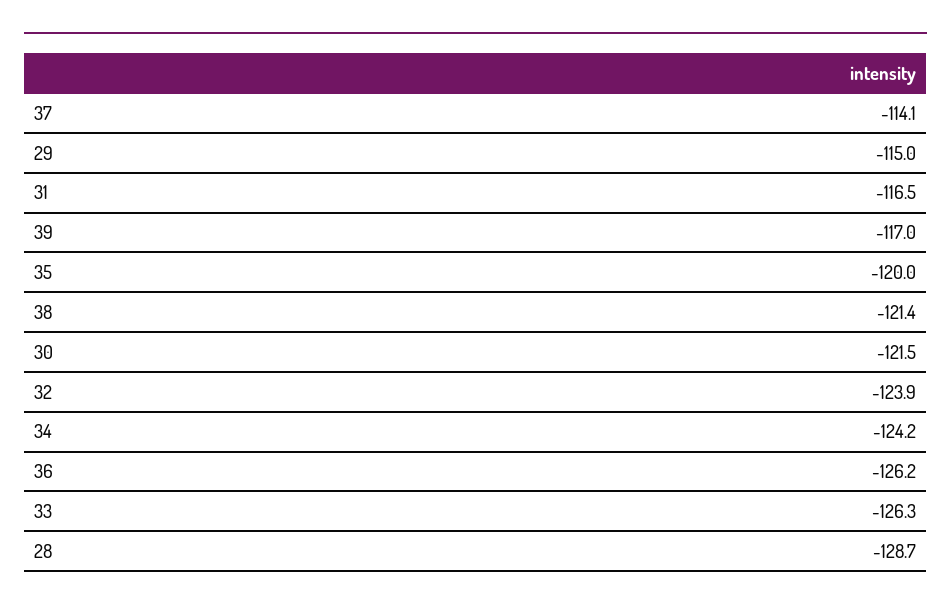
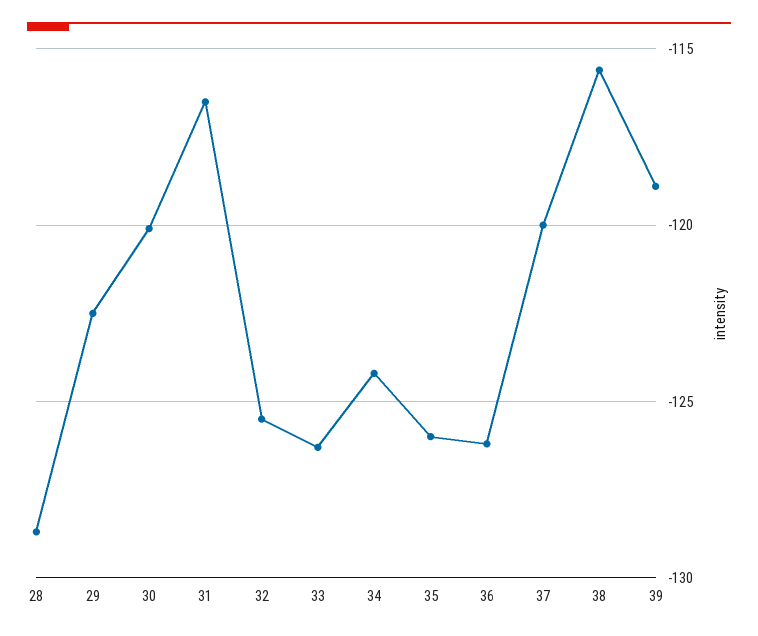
  {
-   "37": -114.1,
+   "37": -120,
-   "29": -115,
+   "29": -122.5,
    "31": -116.5,
-   "39": -117,
+   "39": -119,
-   "35": -120,
+   "35": -126,
-   "38": -121.4,
+   "38": -115.5,
-   "30": -121.5,
+   "30": -120,
-   "32": -123.9,
+   "32": -125.5,
    "34": -124.2,
    "36": -126.2,
    "33": -126.3,
    "28": -128.7
  }

